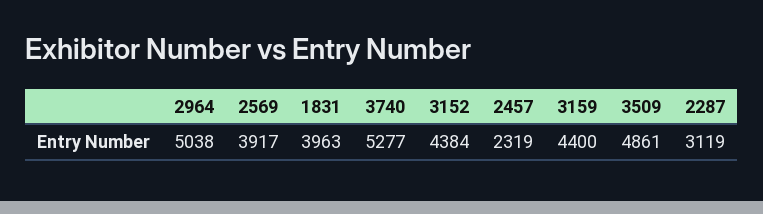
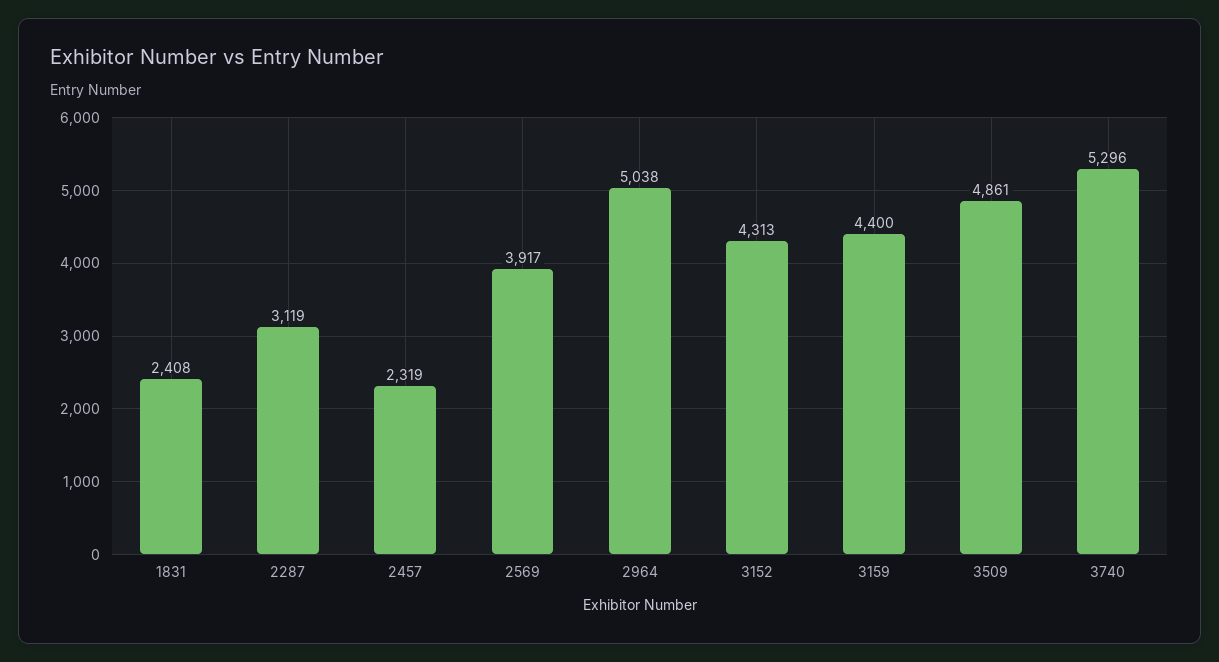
  {
    "2964": 5038,
    "2569": 3917,
-   "1831": 3963,
+   "1831": 2408,
-   "3740": 5277,
+   "3740": 5296,
-   "3152": 4384,
+   "3152": 4313,
    "2457": 2319,
    "3159": 4400,
    "3509": 4861,
    "2287": 3119
  }

